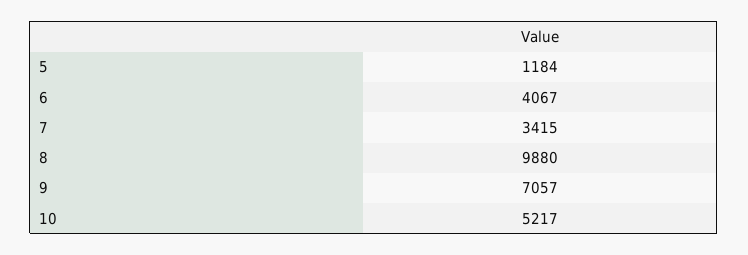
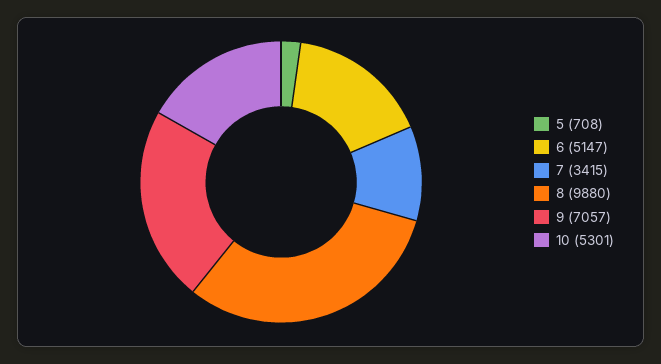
  {
-   "5": 1184,
+   "5": 708,
-   "6": 4067,
+   "6": 5147,
    "7": 3415,
    "8": 9880,
    "9": 7057,
-   "10": 5217
+   "10": 5301
  }

